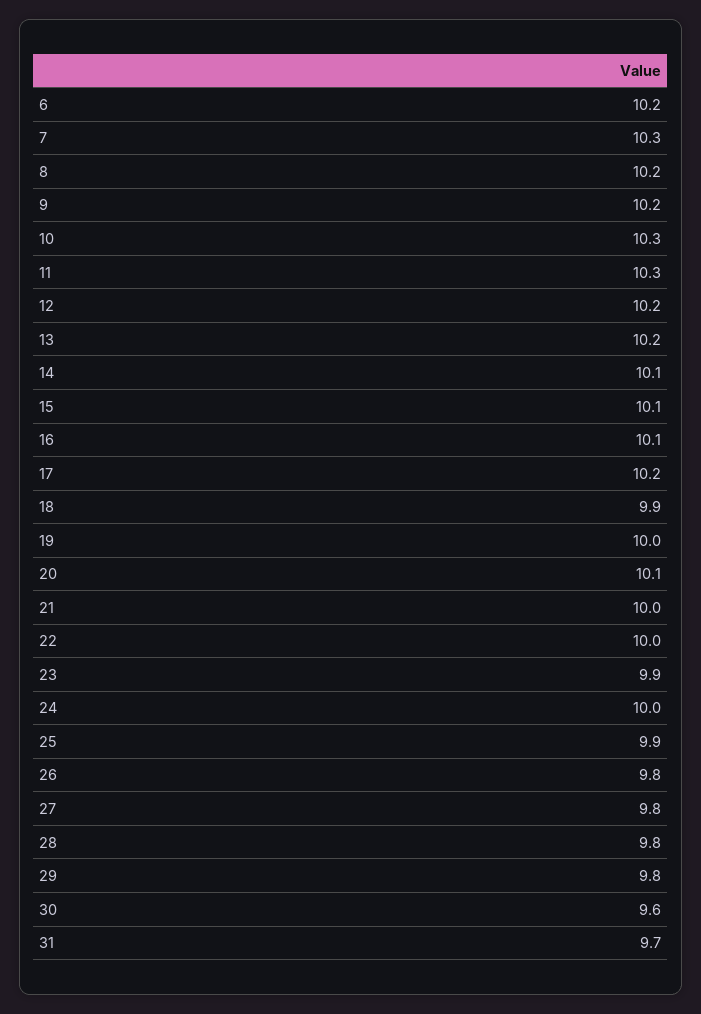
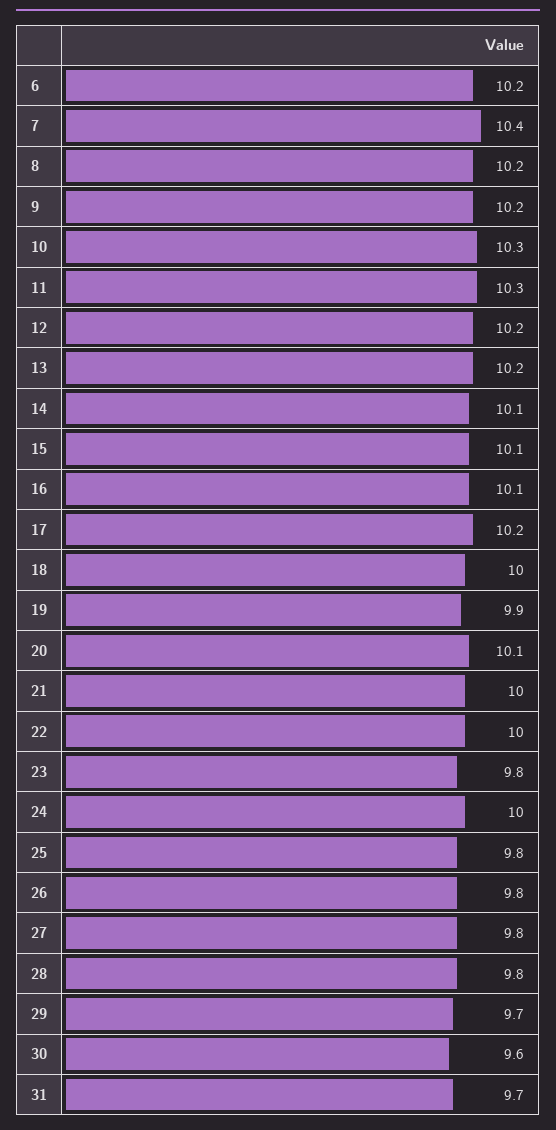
  {
    "6": 10.2,
-   "7": 10.3,
+   "7": 10.4,
    "8": 10.2,
    "9": 10.2,
    "10": 10.3,
    "11": 10.3,
    "12": 10.2,
    "13": 10.2,
    "14": 10.1,
    "15": 10.1,
    "16": 10.1,
    "17": 10.2,
-   "18": 9.9,
+   "18": 10,
-   "19": 10,
+   "19": 9.9,
    "20": 10.1,
    "21": 10,
    "22": 10,
-   "23": 9.9,
+   "23": 9.8,
    "24": 10,
-   "25": 9.9,
+   "25": 9.8,
    "26": 9.8,
    "27": 9.8,
    "28": 9.8,
-   "29": 9.8,
+   "29": 9.7,
    "30": 9.6,
    "31": 9.7
  }

